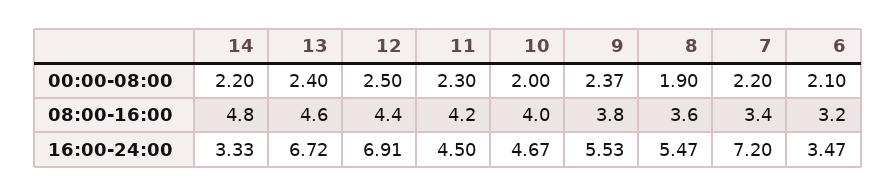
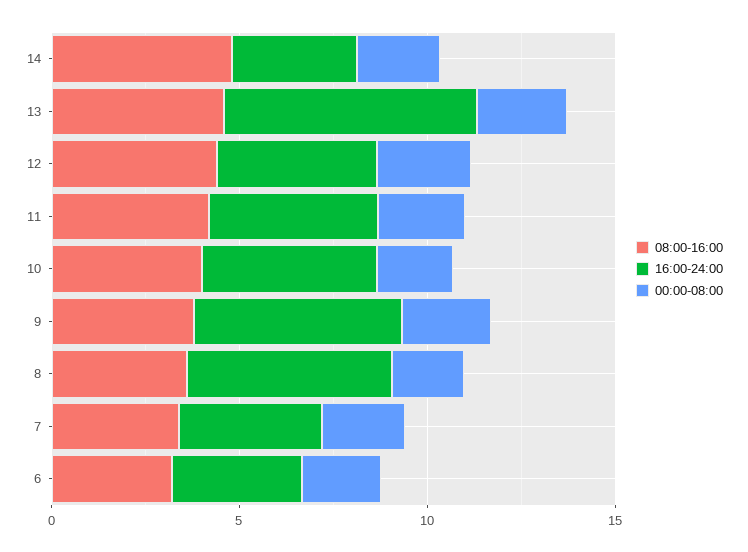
  {
    "00:00-08:00": {
      "14": 2.2,
      "13": 2.4,
      "12": 2.5,
      "11": 2.3,
      "10": 2,
      "9": 2.37,
      "8": 1.9,
      "7": 2.2,
      "6": 2.1
    },
    "08:00-16:00": {
      "14": 4.8,
      "13": 4.6,
      "12": 4.4,
      "11": 4.2,
      "10": 4,
      "9": 3.8,
      "8": 3.6,
      "7": 3.4,
      "6": 3.2
    },
    "16:00-24:00": {
      "14": 3.33,
      "13": 6.72,
-     "12": 6.91,
+     "12": 4,
      "11": 4.5,
      "10": 4.67,
      "9": 5.53,
      "8": 5.47,
-     "7": 7.2,
+     "7": 4,
      "6": 3.47
    }
  }

